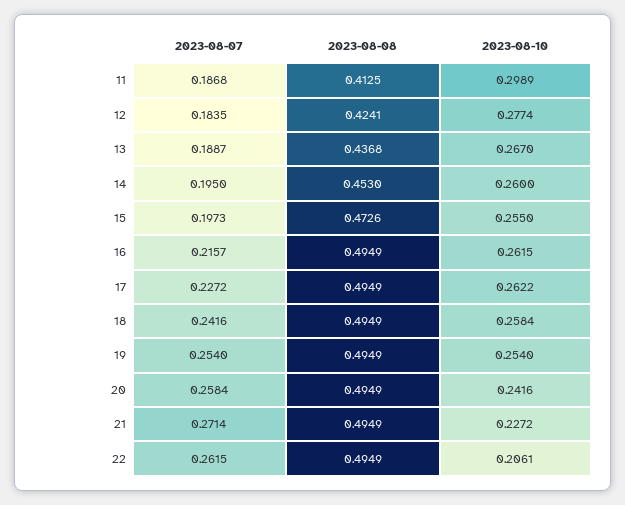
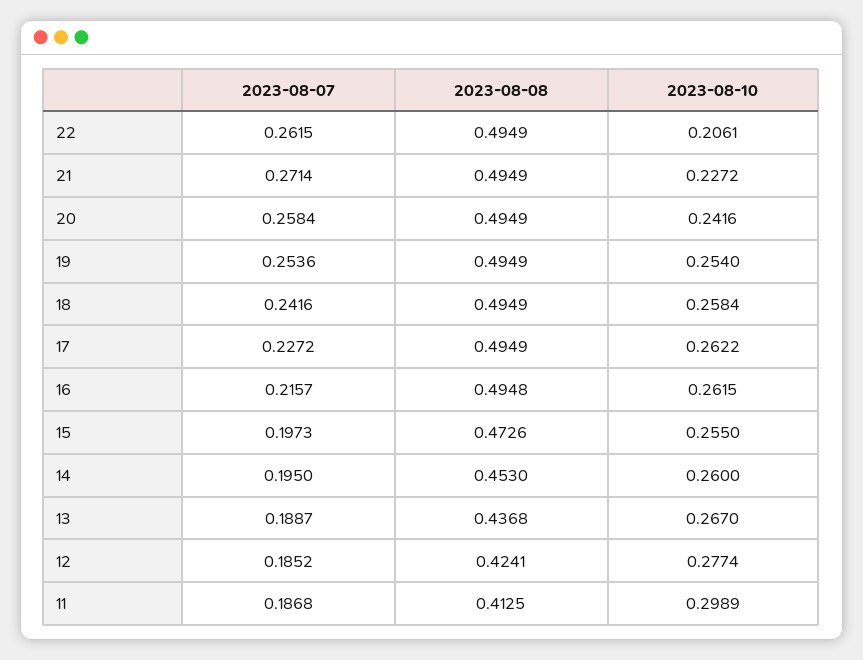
  {
    "2023-08-07": {
      "11": 0.1868,
-     "12": 0.1835,
+     "12": 0.1852,
      "13": 0.1887,
      "14": 0.195,
      "15": 0.1973,
      "16": 0.2157,
      "17": 0.2272,
      "18": 0.2416,
-     "19": 0.254,
+     "19": 0.2536,
      "20": 0.2584,
      "21": 0.2714,
      "22": 0.2615
    },
    "2023-08-08": {
      "11": 0.4125,
      "12": 0.4241,
      "13": 0.4368,
      "14": 0.453,
      "15": 0.4726,
-     "16": 0.4949,
+     "16": 0.4948,
      "17": 0.4949,
      "18": 0.4949,
      "19": 0.4949,
      "20": 0.4949,
      "21": 0.4949,
      "22": 0.4949
    },
    "2023-08-10": {
      "11": 0.2989,
      "12": 0.2774,
      "13": 0.267,
      "14": 0.26,
      "15": 0.255,
      "16": 0.2615,
      "17": 0.2622,
      "18": 0.2584,
      "19": 0.254,
      "20": 0.2416,
      "21": 0.2272,
      "22": 0.2061
    }
  }

